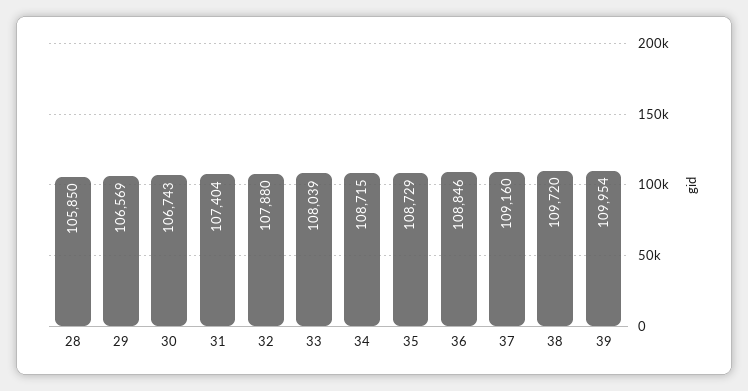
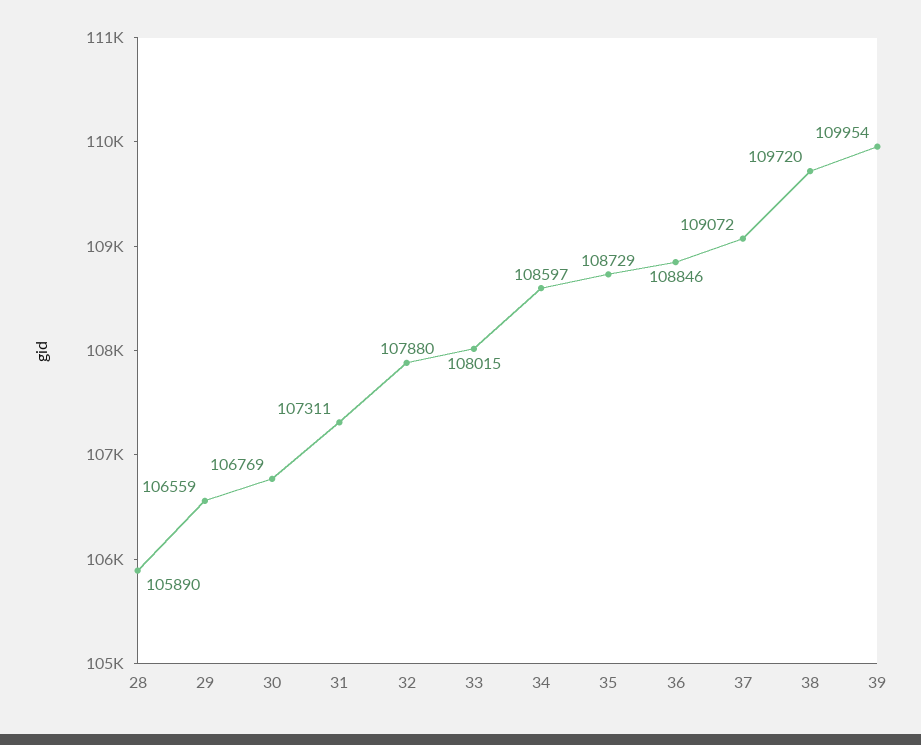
  {
-   "28": 105850,
+   "28": 105890,
-   "29": 106569,
+   "29": 106559,
-   "30": 106743,
+   "30": 106769,
-   "31": 107404,
+   "31": 107311,
    "32": 107880,
-   "33": 108039,
+   "33": 108015,
-   "34": 108715,
+   "34": 108597,
    "35": 108729,
    "36": 108846,
-   "37": 109160,
+   "37": 109072,
    "38": 109720,
    "39": 109954
  }

